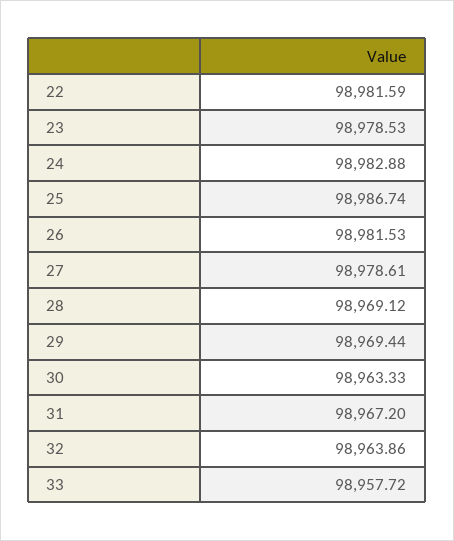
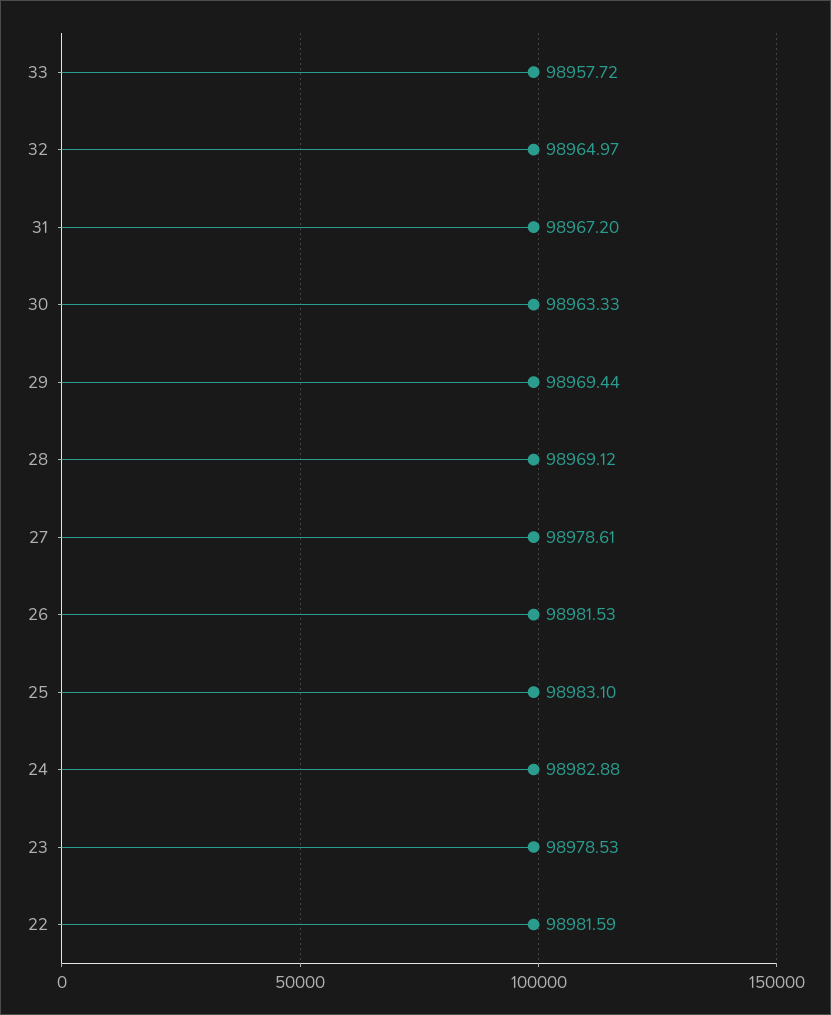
  {
    "22": 98981.59,
    "23": 98978.53,
    "24": 98982.88,
-   "25": 98986.74,
+   "25": 98983.1,
    "26": 98981.53,
    "27": 98978.61,
    "28": 98969.12,
    "29": 98969.44,
    "30": 98963.33,
    "31": 98967.2,
-   "32": 98963.86,
+   "32": 98964.97,
    "33": 98957.72
  }

